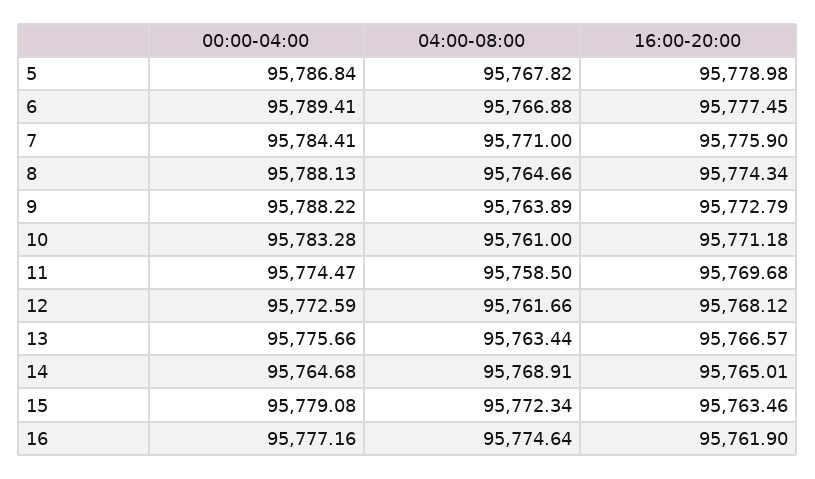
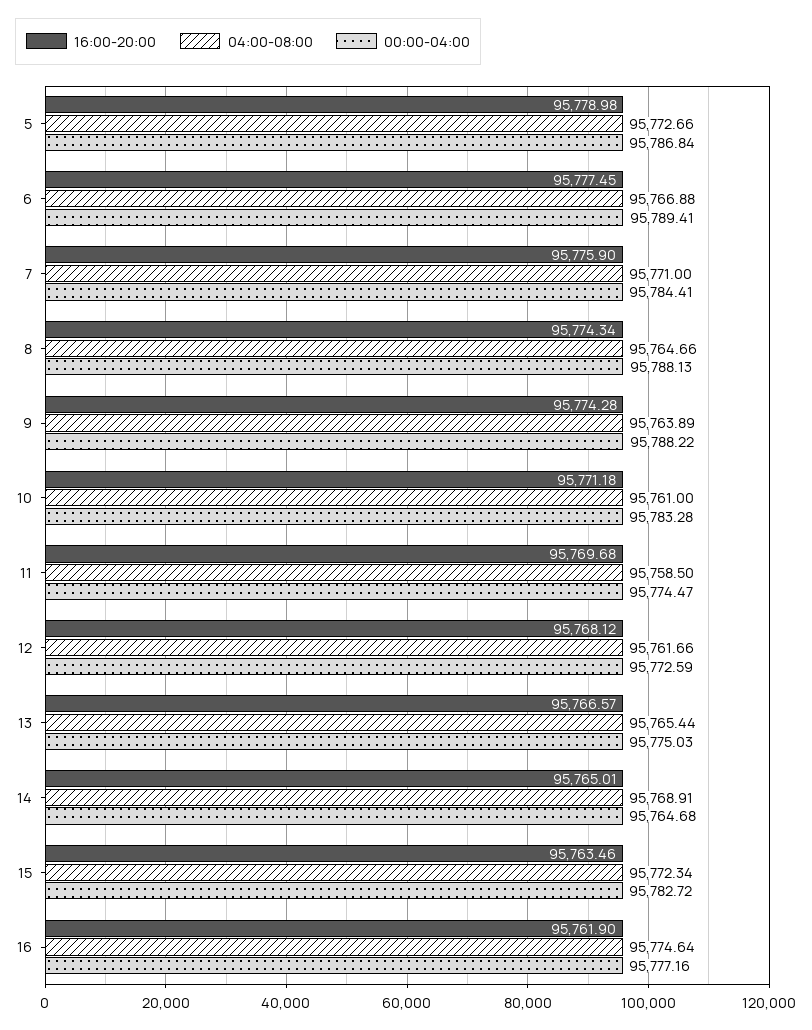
  {
    "00:00-04:00": {
      "5": 95786.84,
      "6": 95789.41,
      "7": 95784.41,
      "8": 95788.13,
      "9": 95788.22,
      "10": 95783.28,
      "11": 95774.47,
      "12": 95772.59,
-     "13": 95775.66,
+     "13": 95775.03,
      "14": 95764.68,
-     "15": 95779.08,
+     "15": 95782.72,
      "16": 95777.16
    },
    "04:00-08:00": {
-     "5": 95767.82,
+     "5": 95772.66,
      "6": 95766.88,
      "7": 95771,
      "8": 95764.66,
      "9": 95763.89,
      "10": 95761,
      "11": 95758.5,
      "12": 95761.66,
-     "13": 95763.44,
+     "13": 95765.44,
      "14": 95768.91,
      "15": 95772.34,
      "16": 95774.64
    },
    "16:00-20:00": {
      "5": 95778.98,
      "6": 95777.45,
      "7": 95775.9,
      "8": 95774.34,
-     "9": 95772.79,
+     "9": 95774.28,
      "10": 95771.18,
      "11": 95769.68,
      "12": 95768.12,
      "13": 95766.57,
      "14": 95765.01,
      "15": 95763.46,
      "16": 95761.9
    }
  }

